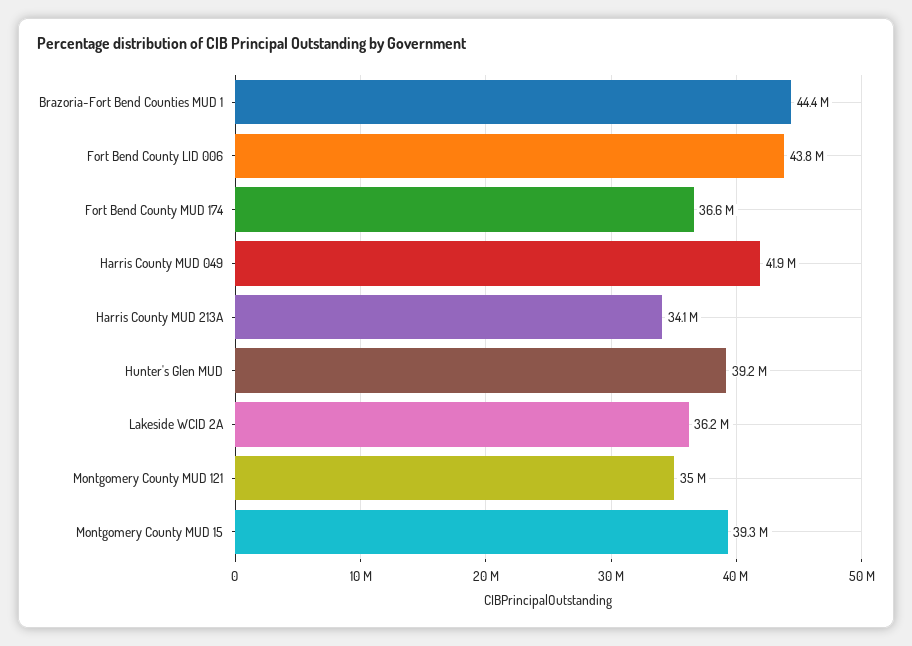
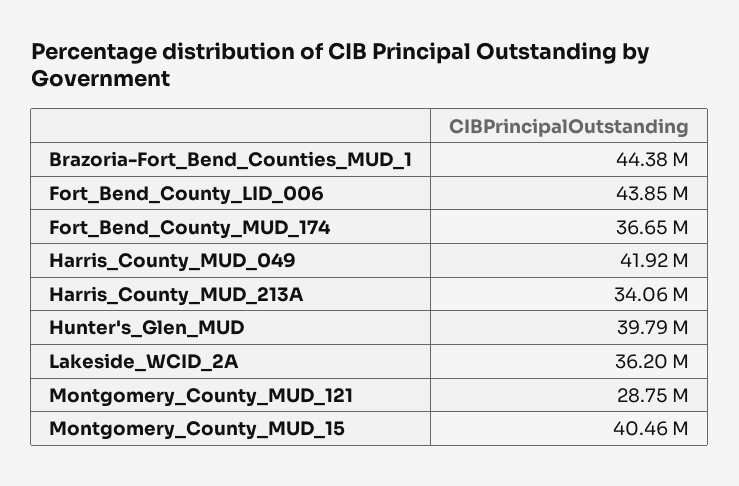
  {
    "Brazoria-Fort Bend Counties MUD 1": 44380000,
    "Fort Bend County LID 006": 43850000,
    "Fort Bend County MUD 174": 36650000,
    "Harris County MUD 049": 41920000,
    "Harris County MUD 213A": 34060000,
-   "Hunter's Glen MUD": 39200000,
+   "Hunter's Glen MUD": 39790000,
    "Lakeside WCID 2A": 36200000,
-   "Montgomery County MUD 121": 35000000,
+   "Montgomery County MUD 121": 28750000,
-   "Montgomery County MUD 15": 39300000
+   "Montgomery County MUD 15": 40460000
  }

